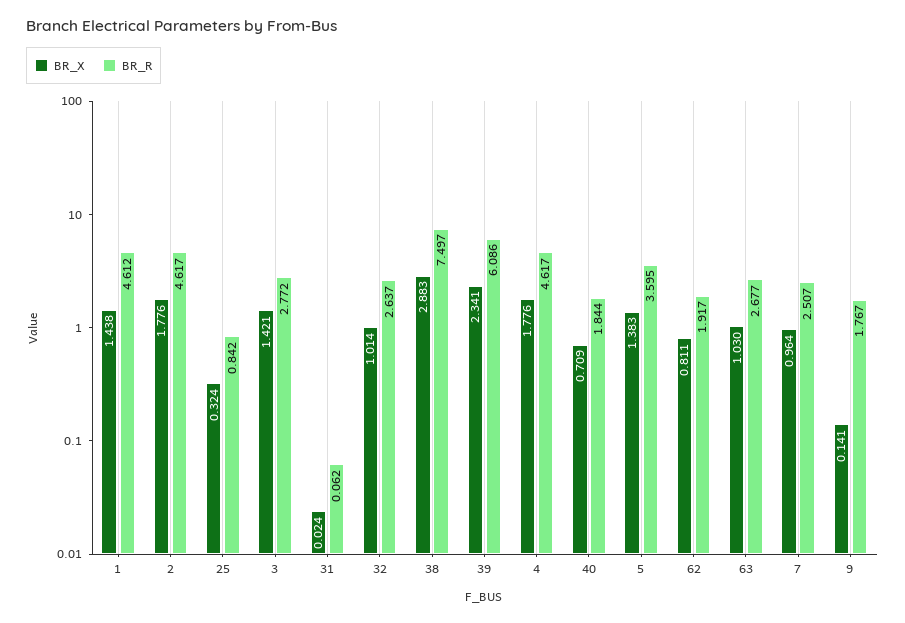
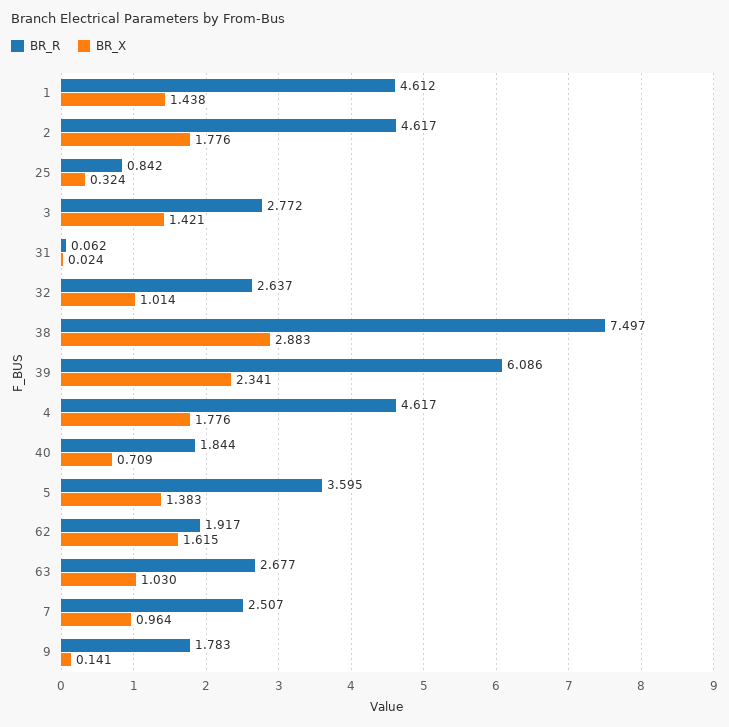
  {
    "BR_X": {
      "1": 1.438,
      "2": 1.776,
      "25": 0.324,
      "3": 1.421,
      "31": 0.024,
      "32": 1.014,
      "38": 2.883,
      "39": 2.341,
      "4": 1.776,
      "40": 0.709,
      "5": 1.383,
-     "62": 0.811,
+     "62": 1.615,
      "63": 1.03,
      "7": 0.964,
      "9": 0.141
    },
    "BR_R": {
      "1": 4.612,
      "2": 4.617,
      "25": 0.842,
      "3": 2.772,
      "31": 0.062,
      "32": 2.637,
      "38": 7.497,
      "39": 6.086,
      "4": 4.617,
      "40": 1.844,
      "5": 3.595,
      "62": 1.917,
      "63": 2.677,
      "7": 2.507,
-     "9": 1.767
+     "9": 1.783
    }
  }

